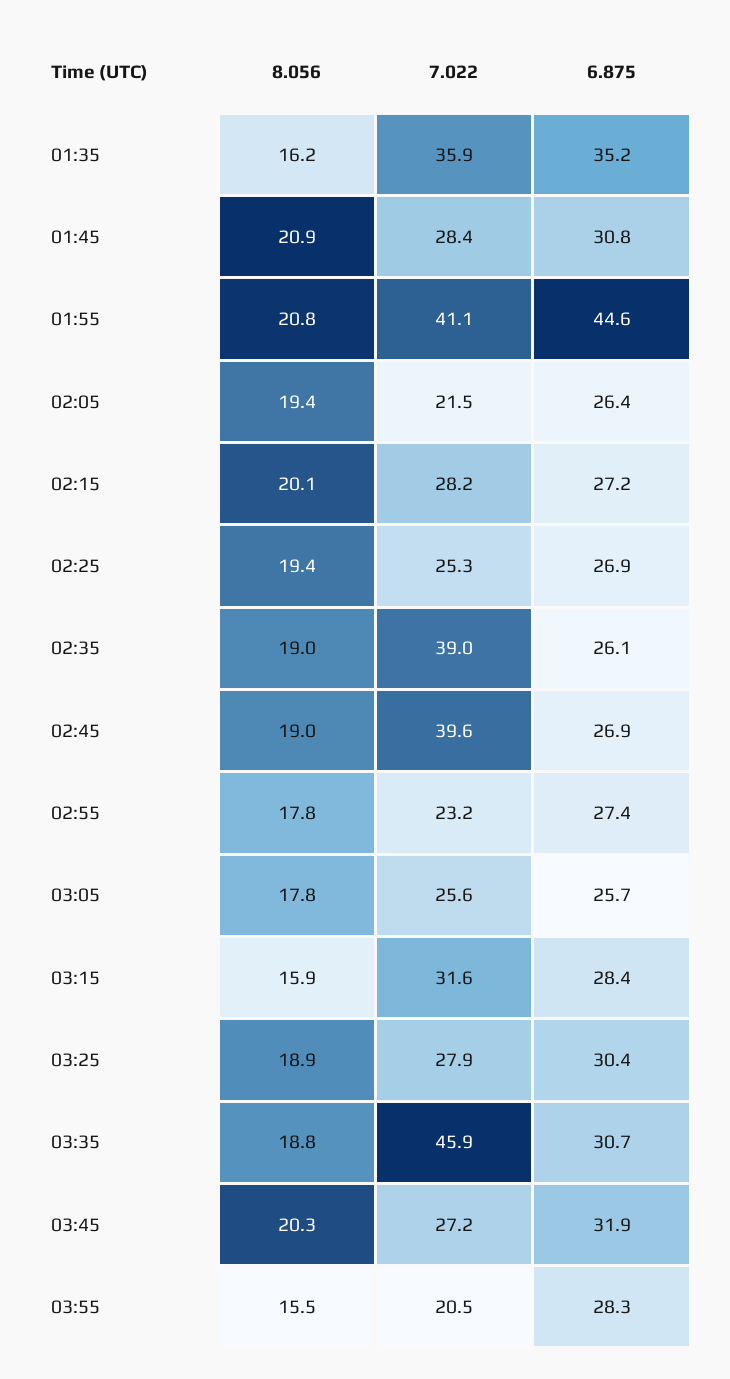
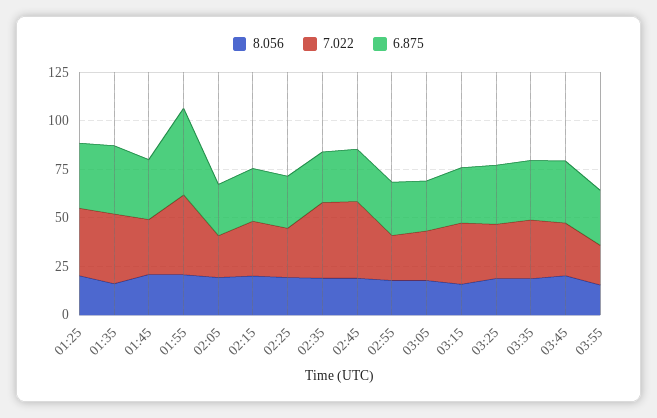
  {
    "8.056": {
      "01:35": 16.2,
      "01:45": 20.9,
      "01:55": 20.8,
      "02:05": 19.4,
      "02:15": 20.1,
      "02:25": 19.4,
      "02:35": 19,
      "02:45": 19,
      "02:55": 17.8,
      "03:05": 17.8,
      "03:15": 15.9,
      "03:25": 18.9,
      "03:35": 18.8,
      "03:45": 20.3,
-     "03:55": 15.5
+     "03:55": 15.5,
+     "01:25": 20
    },
    "7.022": {
      "01:35": 35.9,
      "01:45": 28.4,
      "01:55": 41.1,
      "02:05": 21.5,
      "02:15": 28.2,
      "02:25": 25.3,
      "02:35": 39,
      "02:45": 39.6,
      "02:55": 23.2,
      "03:05": 25.6,
      "03:15": 31.6,
      "03:25": 27.9,
-     "03:35": 45.9,
+     "03:35": 30,
      "03:45": 27.2,
-     "03:55": 20.5
+     "03:55": 20.5,
+     "01:25": 35
    },
    "6.875": {
      "01:35": 35.2,
      "01:45": 30.8,
      "01:55": 44.6,
      "02:05": 26.4,
      "02:15": 27.2,
      "02:25": 26.9,
      "02:35": 26.1,
      "02:45": 26.9,
      "02:55": 27.4,
      "03:05": 25.7,
      "03:15": 28.4,
      "03:25": 30.4,
      "03:35": 30.7,
      "03:45": 31.9,
-     "03:55": 28.3
+     "03:55": 28.3,
+     "01:25": 35
    }
  }

